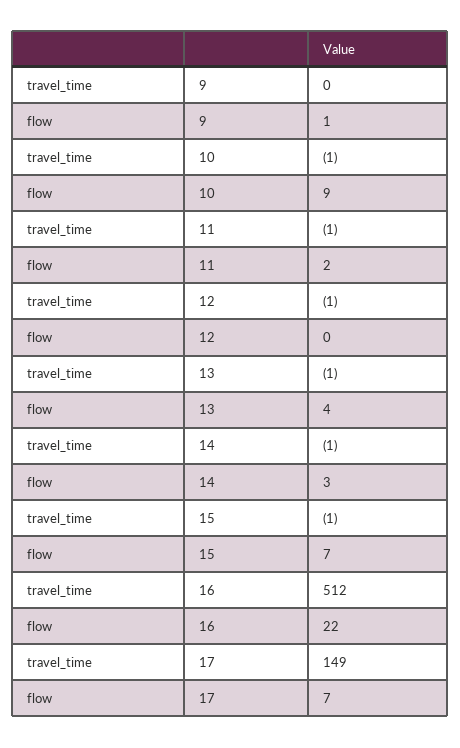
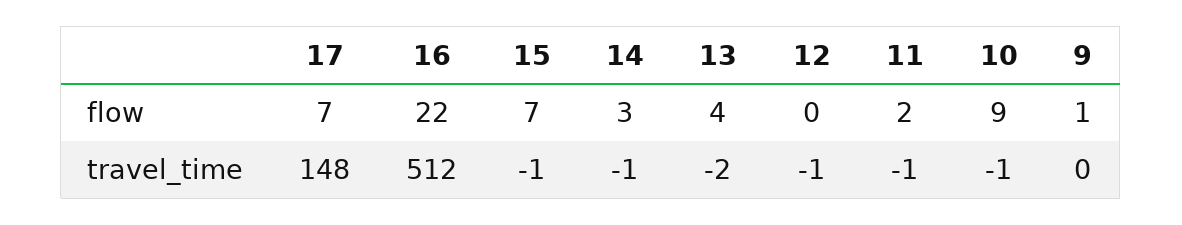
  {
    "travel_time": {
      "9": 0,
      "10": -1,
      "11": -1,
      "12": -1,
-     "13": -1,
+     "13": -2,
      "14": -1,
      "15": -1,
      "16": 512,
-     "17": 149
+     "17": 148
    },
    "flow": {
      "9": 1,
      "10": 9,
      "11": 2,
      "12": 0,
      "13": 4,
      "14": 3,
      "15": 7,
      "16": 22,
      "17": 7
    }
  }

